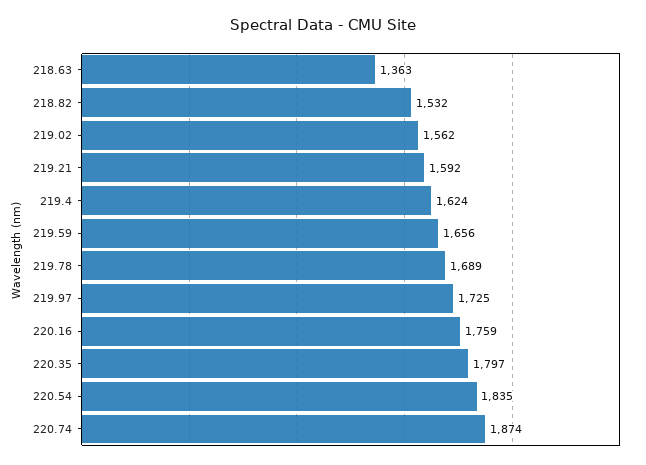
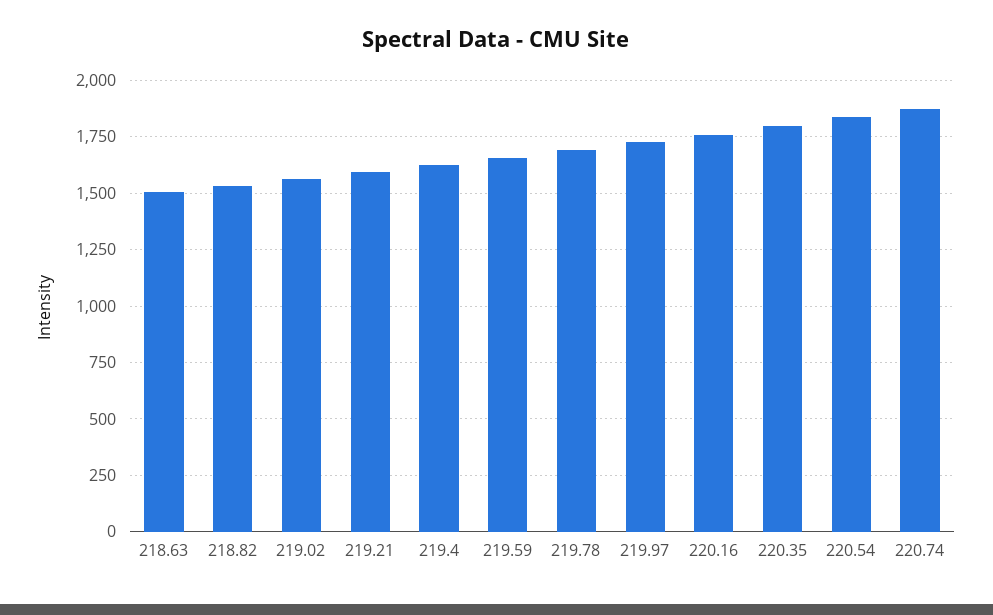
  {
-   "218.63": 1363,
+   "218.63": 1500,
    "218.82": 1532,
    "219.02": 1562,
    "219.21": 1592,
    "219.4": 1624,
    "219.59": 1656,
    "219.78": 1689,
    "219.97": 1725,
    "220.16": 1759,
    "220.35": 1797,
    "220.54": 1835,
    "220.74": 1874
  }

